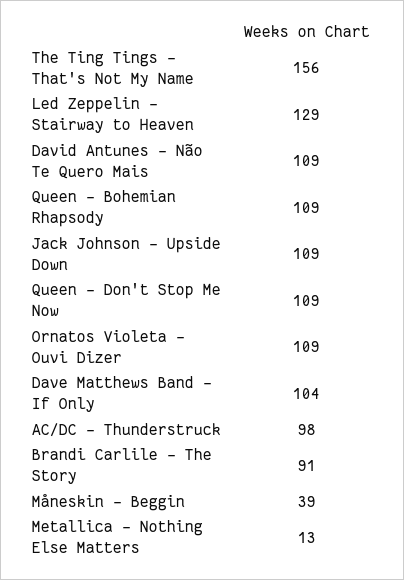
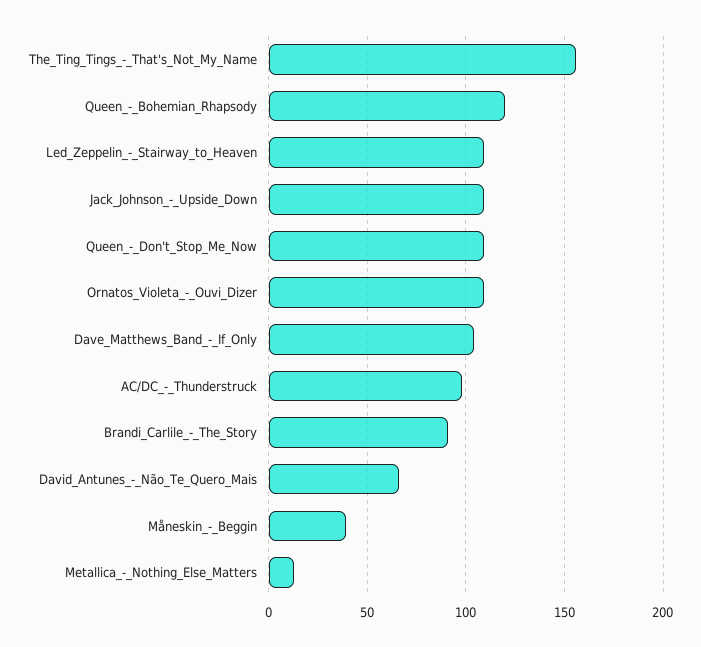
  {
    "The Ting Tings - That's Not My Name": 156,
-   "Led Zeppelin - Stairway to Heaven": 129,
+   "Led Zeppelin - Stairway to Heaven": 110,
-   "David Antunes - Não Te Quero Mais": 109,
+   "David Antunes - Não Te Quero Mais": 65,
-   "Queen - Bohemian Rhapsody": 109,
+   "Queen - Bohemian Rhapsody": 120,
    "Jack Johnson - Upside Down": 109,
    "Queen - Don't Stop Me Now": 109,
    "Ornatos Violeta - Ouvi Dizer": 109,
    "Dave Matthews Band - If Only": 104,
    "AC/DC - Thunderstruck": 98,
    "Brandi Carlile - The Story": 91,
    "Måneskin - Beggin": 39,
    "Metallica - Nothing Else Matters": 13
  }

